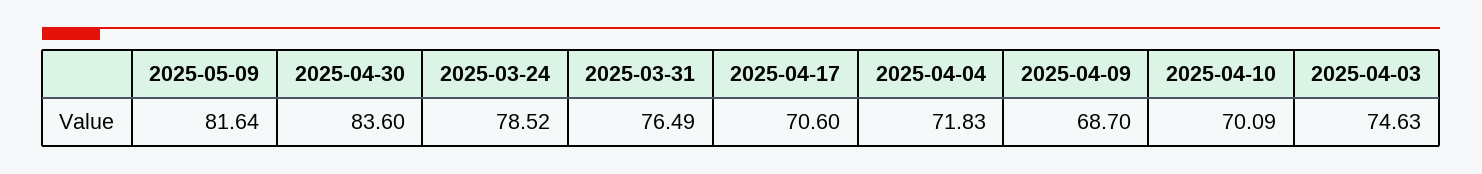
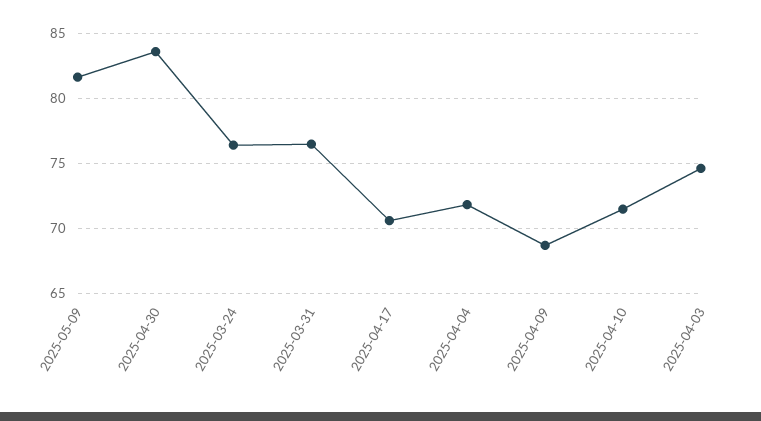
  {
    "2025-05-09": 81.64,
    "2025-04-30": 83.6,
-   "2025-03-24": 78.52,
+   "2025-03-24": 76.5,
    "2025-03-31": 76.49,
    "2025-04-17": 70.6,
    "2025-04-04": 71.83,
    "2025-04-09": 68.7,
-   "2025-04-10": 70.09,
+   "2025-04-10": 71.5,
    "2025-04-03": 74.63
  }

